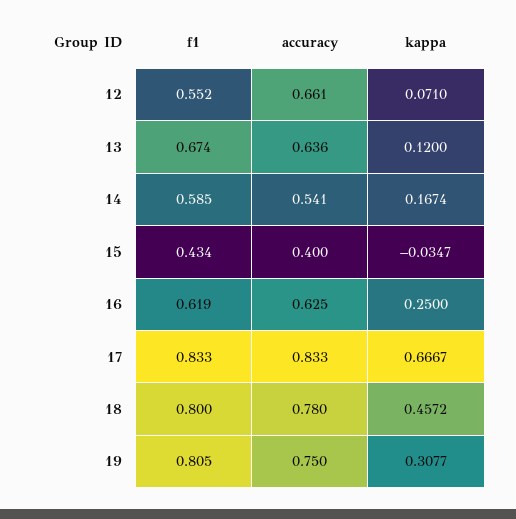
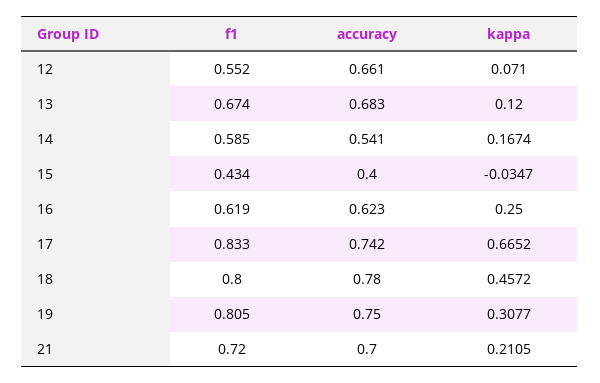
  {
    "f1": {
      "12": 0.552,
      "13": 0.674,
      "14": 0.585,
      "15": 0.434,
      "16": 0.619,
      "17": 0.833,
      "18": 0.8,
-     "19": 0.805
+     "19": 0.805,
+     "21": 0.72
    },
    "accuracy": {
      "12": 0.661,
-     "13": 0.636,
+     "13": 0.683,
      "14": 0.541,
      "15": 0.4,
-     "16": 0.625,
+     "16": 0.623,
-     "17": 0.833,
+     "17": 0.742,
      "18": 0.78,
-     "19": 0.75
+     "19": 0.75,
+     "21": 0.7
    },
    "kappa": {
      "12": 0.071,
      "13": 0.12,
      "14": 0.1674,
      "15": -0.0347,
      "16": 0.25,
-     "17": 0.6667,
+     "17": 0.6652,
      "18": 0.4572,
-     "19": 0.3077
+     "19": 0.3077,
+     "21": 0.2105
    }
  }

